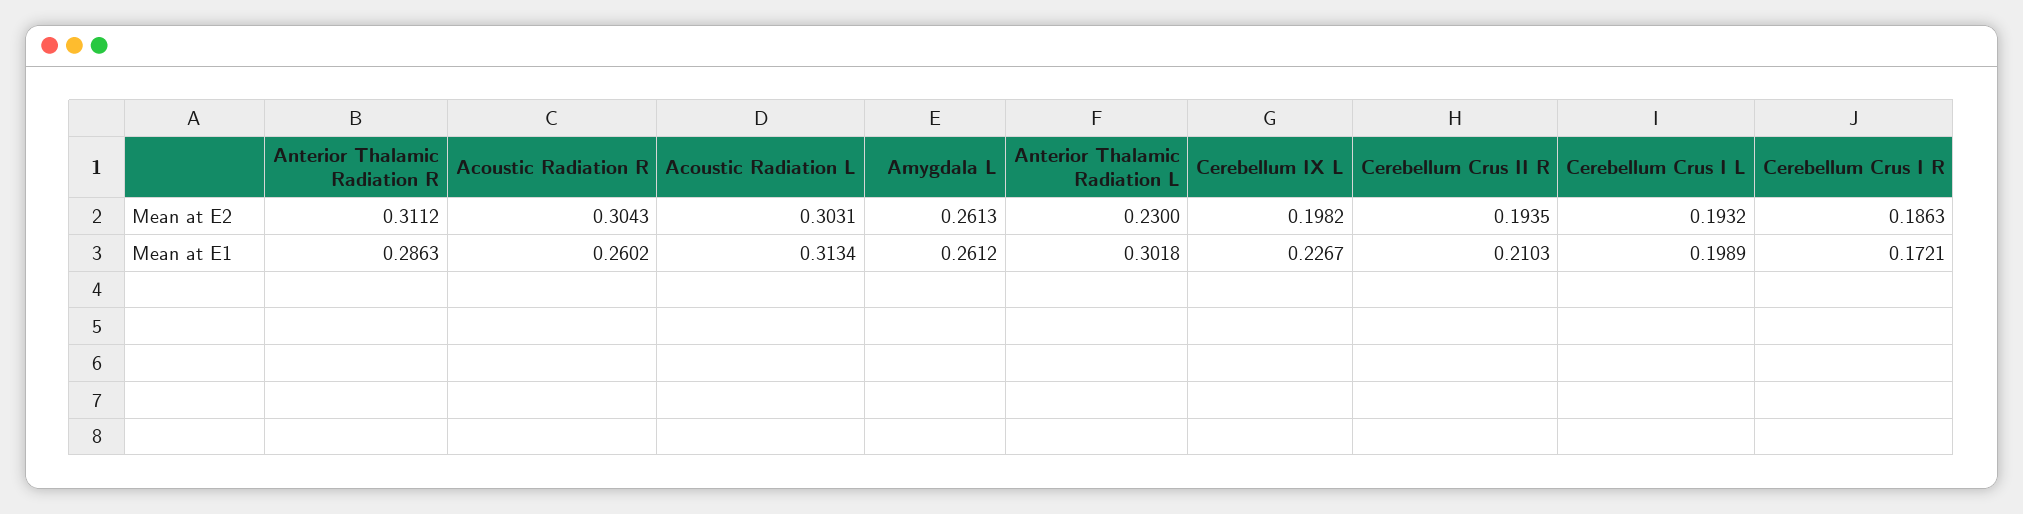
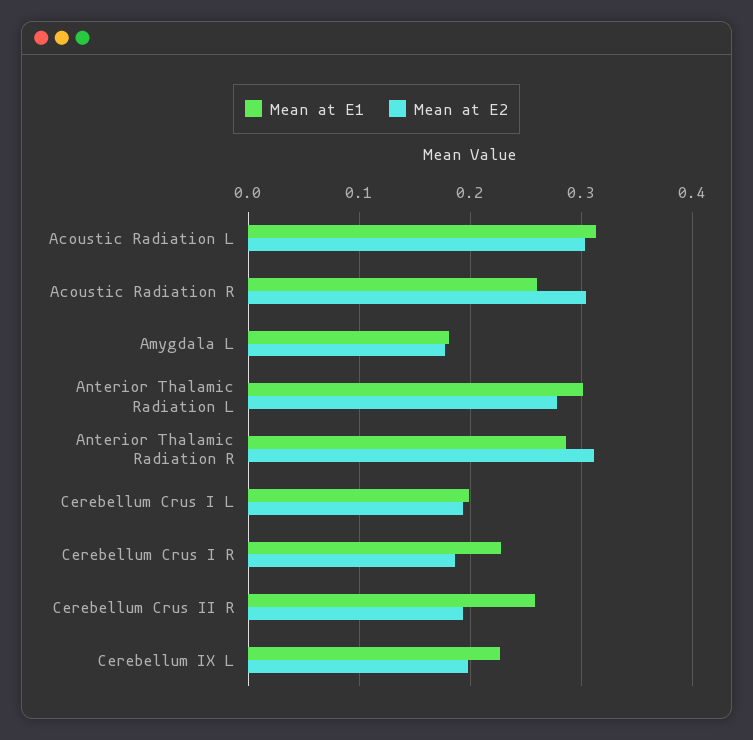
  {
    "Mean at E2": {
      "Anterior Thalamic Radiation R": 0.3112,
      "Acoustic Radiation R": 0.3043,
      "Acoustic Radiation L": 0.3031,
-     "Amygdala L": 0.2613,
+     "Amygdala L": 0.18,
-     "Anterior Thalamic Radiation L": 0.23,
+     "Anterior Thalamic Radiation L": 0.28,
      "Cerebellum IX L": 0.1982,
      "Cerebellum Crus II R": 0.1935,
      "Cerebellum Crus I L": 0.1932,
      "Cerebellum Crus I R": 0.1863
    },
    "Mean at E1": {
      "Anterior Thalamic Radiation R": 0.2863,
      "Acoustic Radiation R": 0.2602,
      "Acoustic Radiation L": 0.3134,
-     "Amygdala L": 0.2612,
+     "Amygdala L": 0.18,
      "Anterior Thalamic Radiation L": 0.3018,
      "Cerebellum IX L": 0.2267,
-     "Cerebellum Crus II R": 0.2103,
+     "Cerebellum Crus II R": 0.26,
      "Cerebellum Crus I L": 0.1989,
-     "Cerebellum Crus I R": 0.1721
+     "Cerebellum Crus I R": 0.23
    }
  }

